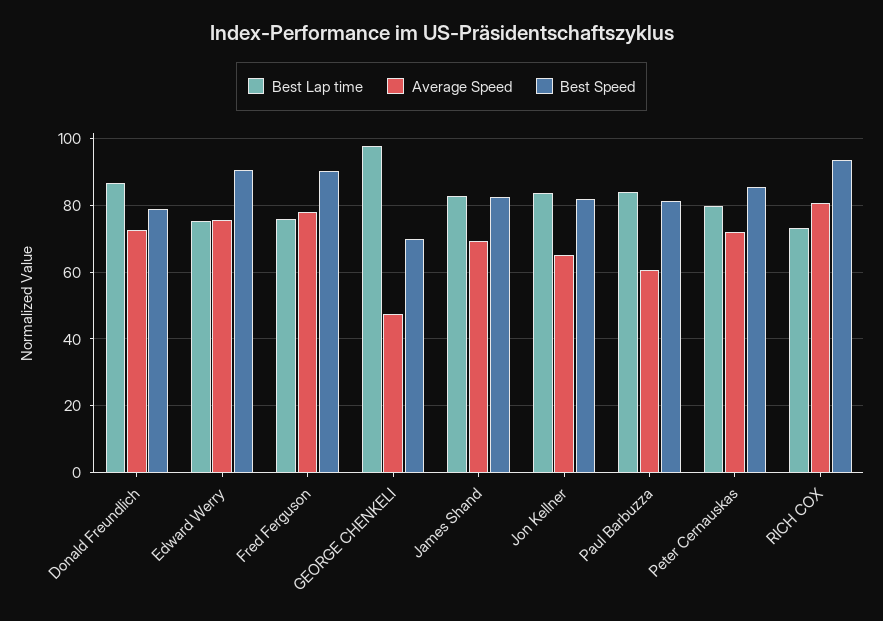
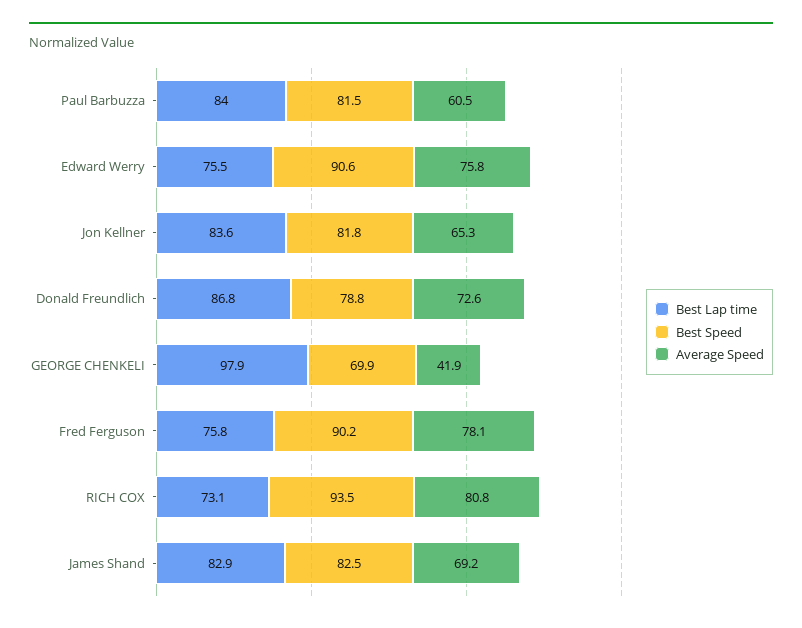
  {
    "Best Lap time": {
      "Donald Freundlich": 86.8,
      "Edward Werry": 75.5,
      "Fred Ferguson": 75.8,
      "GEORGE CHENKELI": 97.9,
      "James Shand": 82.9,
      "Jon Kellner": 83.6,
      "Paul Barbuzza": 84,
-     "Peter Cernauskas": 80,
      "RICH COX": 73.1
    },
    "Average Speed": {
      "Donald Freundlich": 72.6,
      "Edward Werry": 75.8,
      "Fred Ferguson": 78.1,
-     "GEORGE CHENKELI": 48,
+     "GEORGE CHENKELI": 41.9,
      "James Shand": 69.2,
      "Jon Kellner": 65.3,
      "Paul Barbuzza": 60.5,
-     "Peter Cernauskas": 72,
      "RICH COX": 80.8
    },
    "Best Speed": {
      "Donald Freundlich": 78.8,
      "Edward Werry": 90.6,
      "Fred Ferguson": 90.2,
      "GEORGE CHENKELI": 69.9,
      "James Shand": 82.5,
      "Jon Kellner": 81.8,
      "Paul Barbuzza": 81.5,
-     "Peter Cernauskas": 86,
      "RICH COX": 93.5
    }
  }

